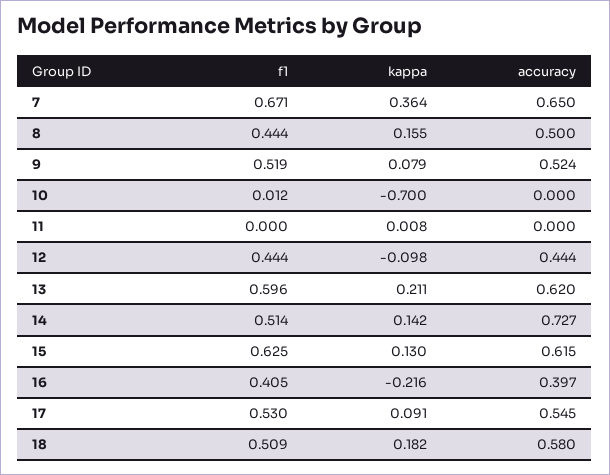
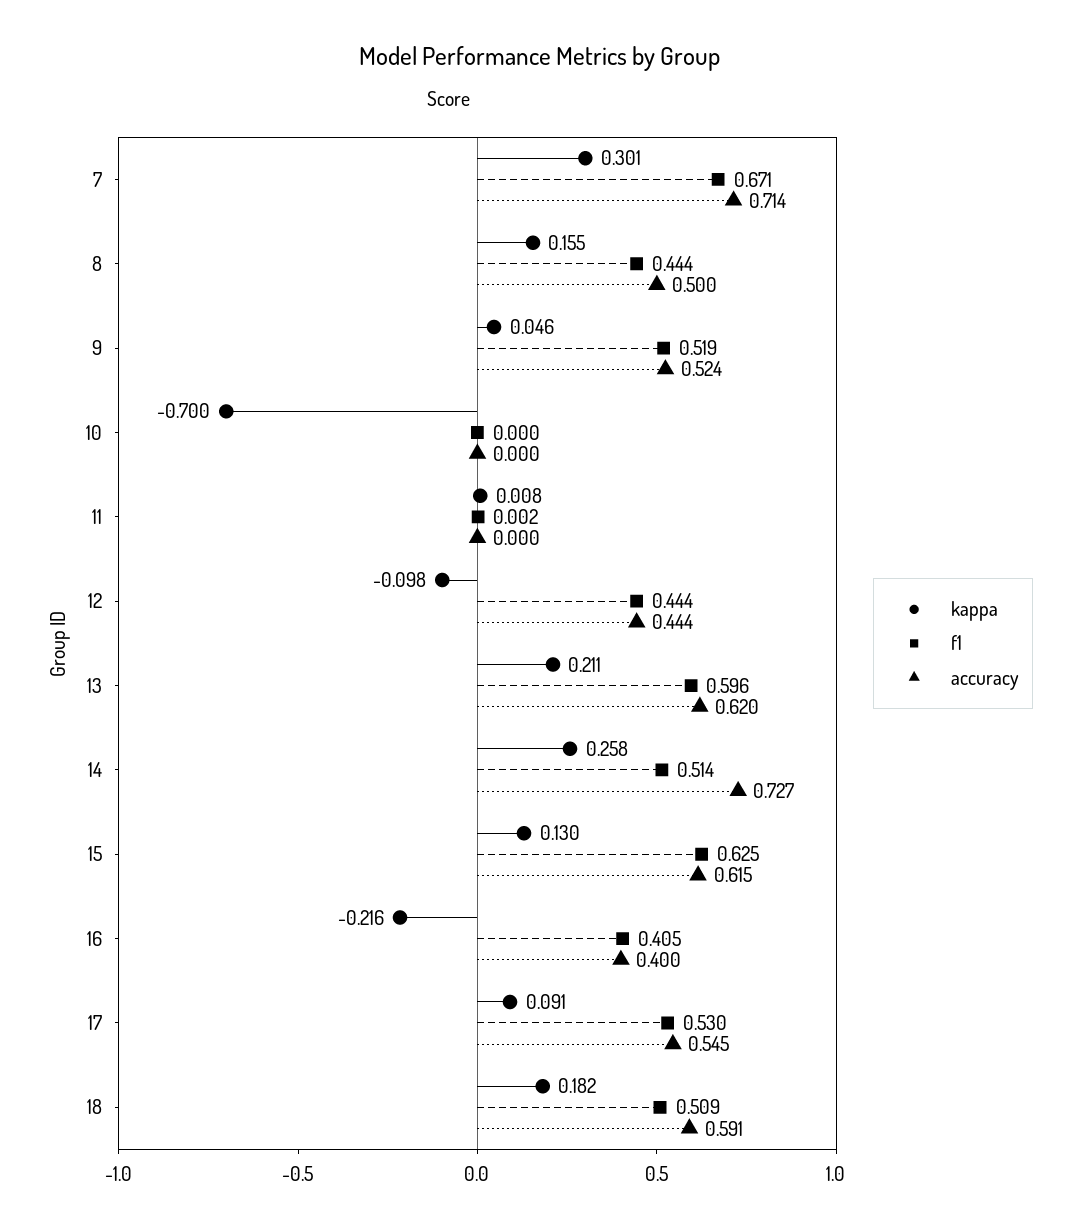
  {
    "f1": {
      "7": 0.671,
      "8": 0.444,
      "9": 0.519,
-     "10": 0.012,
+     "10": 0,
-     "11": 0,
+     "11": 0.002,
      "12": 0.444,
      "13": 0.596,
      "14": 0.514,
      "15": 0.625,
      "16": 0.405,
      "17": 0.53,
      "18": 0.509
    },
    "kappa": {
-     "7": 0.364,
+     "7": 0.301,
      "8": 0.155,
-     "9": 0.079,
+     "9": 0.046,
      "10": -0.7,
      "11": 0.008,
      "12": -0.098,
      "13": 0.211,
-     "14": 0.142,
+     "14": 0.258,
      "15": 0.13,
      "16": -0.216,
      "17": 0.091,
      "18": 0.182
    },
    "accuracy": {
-     "7": 0.65,
+     "7": 0.714,
      "8": 0.5,
      "9": 0.524,
      "10": 0,
      "11": 0,
      "12": 0.444,
      "13": 0.62,
      "14": 0.727,
      "15": 0.615,
-     "16": 0.397,
+     "16": 0.4,
      "17": 0.545,
-     "18": 0.58
+     "18": 0.591
    }
  }

